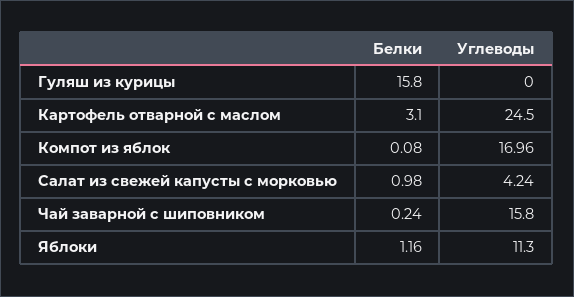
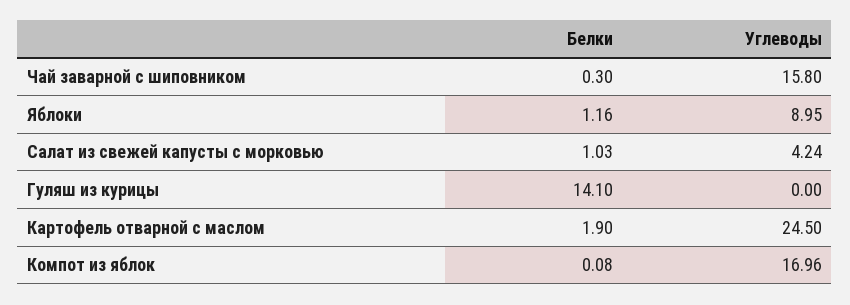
  {
    "Белки": {
-     "Гуляш из курицы": 15.8,
+     "Гуляш из курицы": 14.1,
-     "Картофель отварной с маслом": 3.1,
+     "Картофель отварной с маслом": 1.9,
      "Компот из яблок": 0.08,
-     "Салат из свежей капусты с морковью": 0.98,
+     "Салат из свежей капусты с морковью": 1.03,
-     "Чай заварной с шиповником": 0.24,
+     "Чай заварной с шиповником": 0.3,
      "Яблоки": 1.16
    },
    "Углеводы": {
      "Гуляш из курицы": 0,
      "Картофель отварной с маслом": 24.5,
      "Компот из яблок": 16.96,
      "Салат из свежей капусты с морковью": 4.24,
      "Чай заварной с шиповником": 15.8,
-     "Яблоки": 11.3
+     "Яблоки": 8.95
    }
  }

